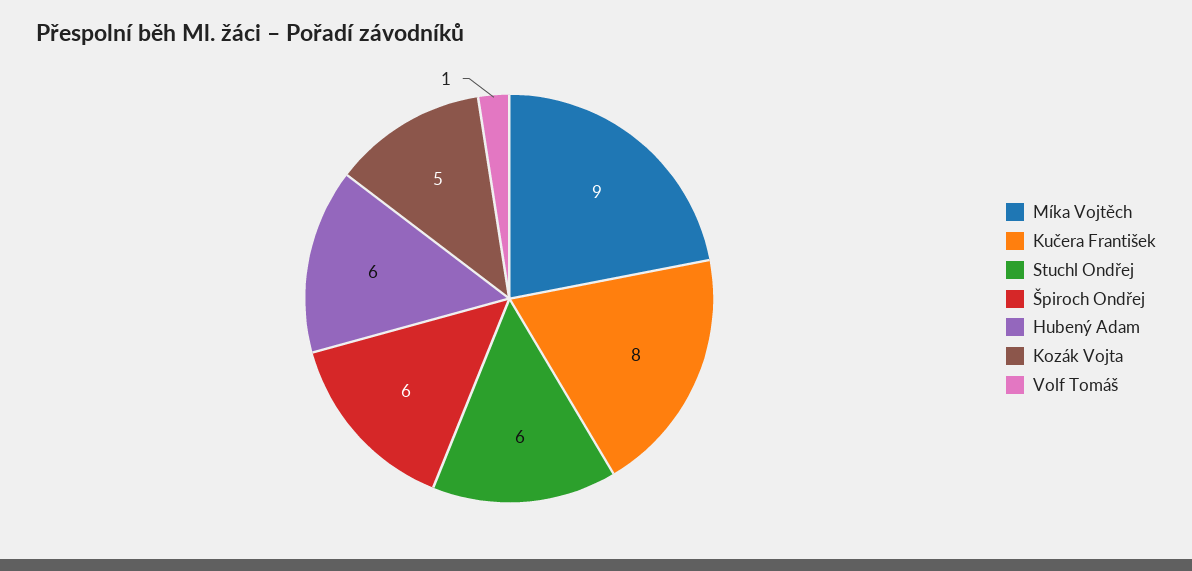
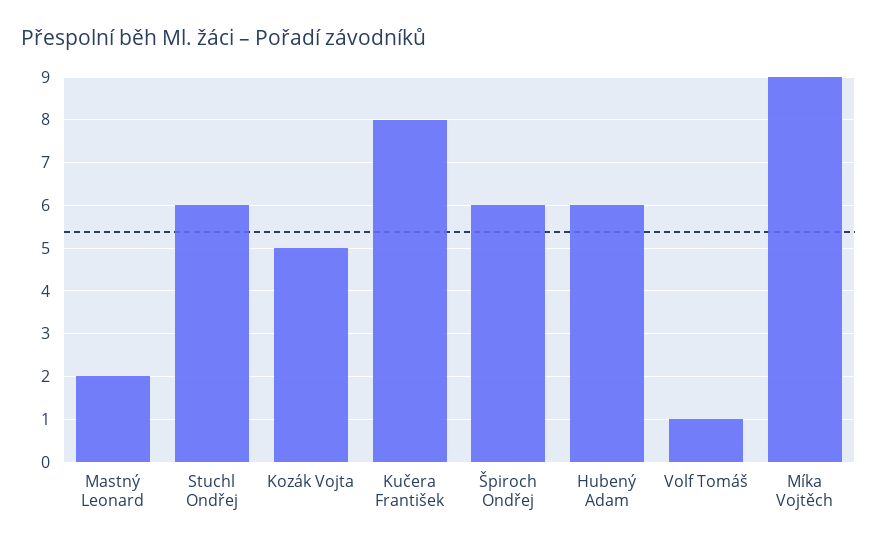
  {
    "Míka Vojtěch": 9,
    "Kučera František": 8,
    "Stuchl Ondřej": 6,
    "Špiroch Ondřej": 6,
    "Hubený Adam": 6,
    "Kozák Vojta": 5,
-   "Volf Tomáš": 1
+   "Volf Tomáš": 1,
+   "Mastný Leonard": 2
  }

